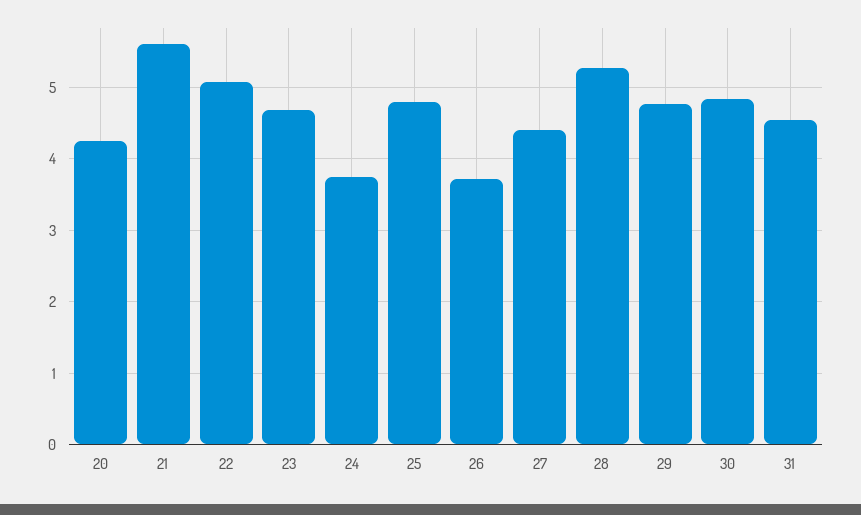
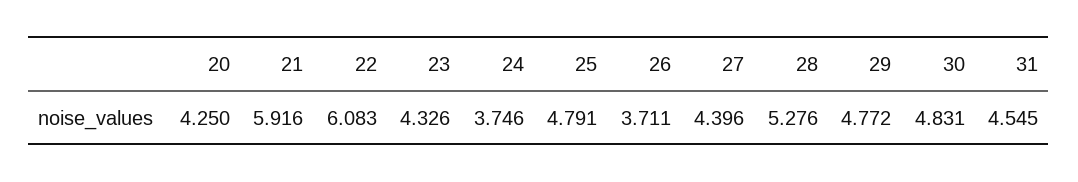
  {
    "20": 4.25,
-   "21": 5.6,
+   "21": 5.916,
-   "22": 5.1,
+   "22": 6.083,
-   "23": 4.7,
+   "23": 4.326,
    "24": 3.746,
    "25": 4.791,
    "26": 3.711,
    "27": 4.396,
    "28": 5.276,
    "29": 4.772,
    "30": 4.831,
    "31": 4.545
  }

